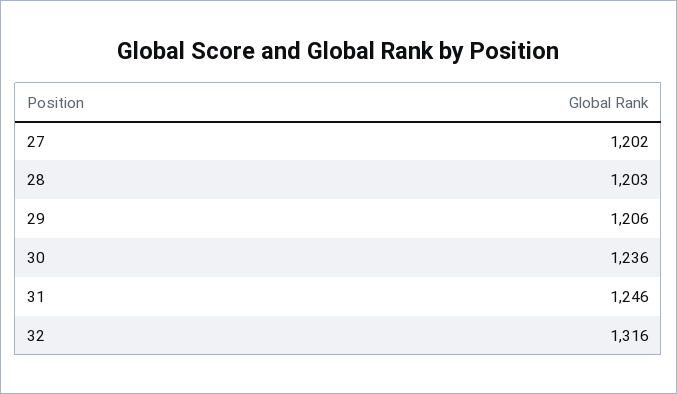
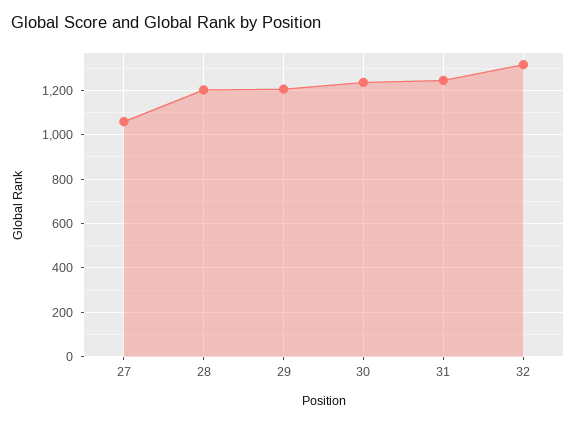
  {
-   "27": 1202,
+   "27": 1050,
    "28": 1203,
    "29": 1206,
    "30": 1236,
    "31": 1246,
    "32": 1316
  }

